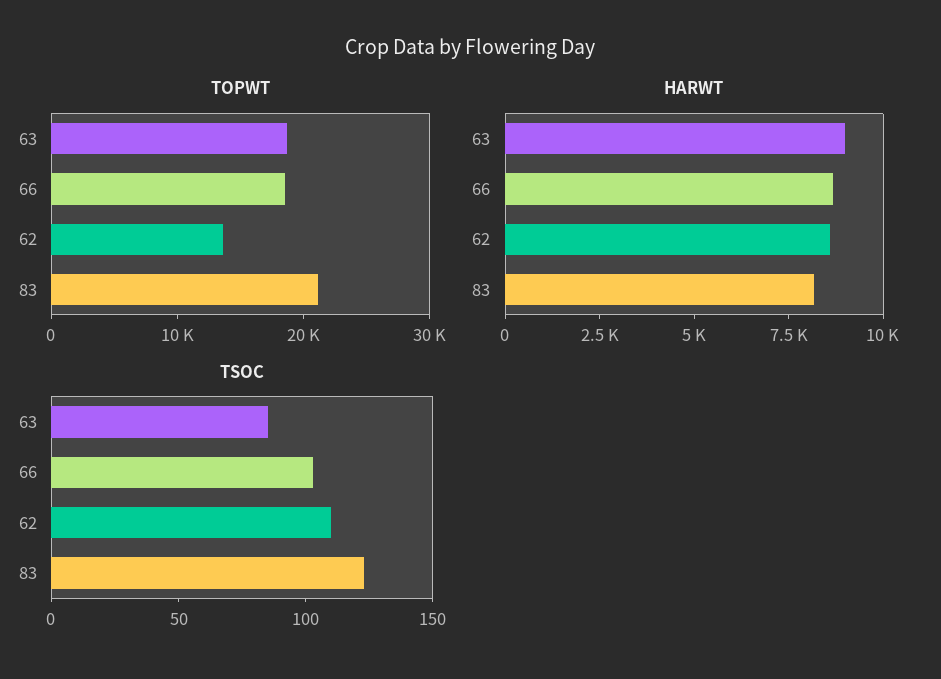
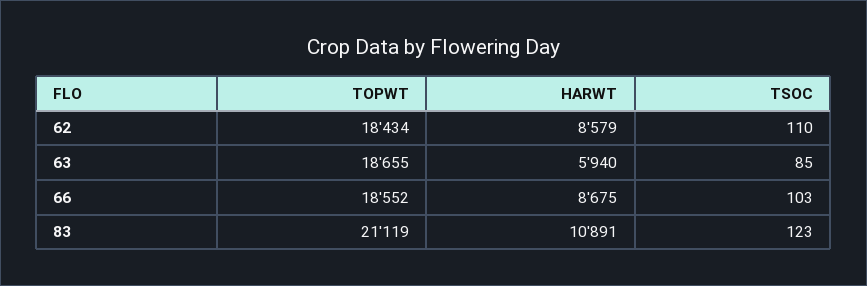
  {
    "TOPWT": {
      "63": 18655,
      "66": 18552,
-     "62": 14000,
+     "62": 18434,
      "83": 21119
    },
    "HARWT": {
-     "63": 9000,
+     "63": 5940,
      "66": 8675,
      "62": 8579,
-     "83": 8000
+     "83": 10891
    },
    "TSOC": {
      "63": 85,
      "66": 103,
      "62": 110,
      "83": 123
    }
  }

